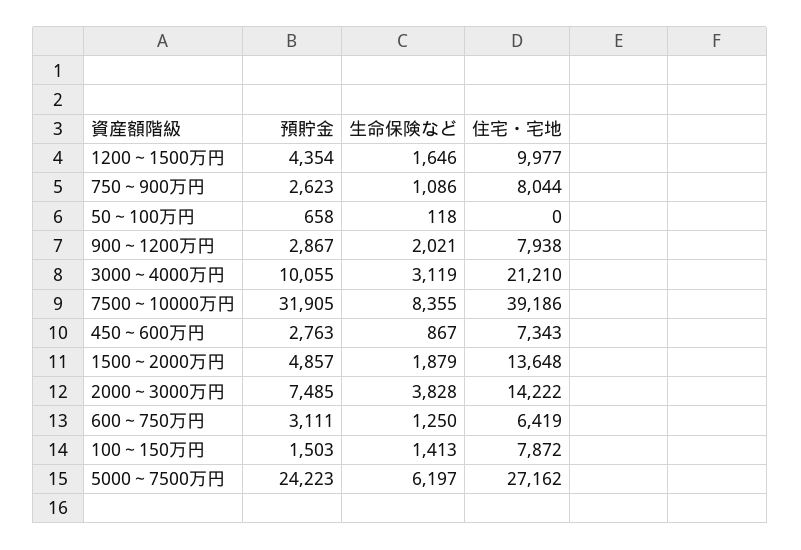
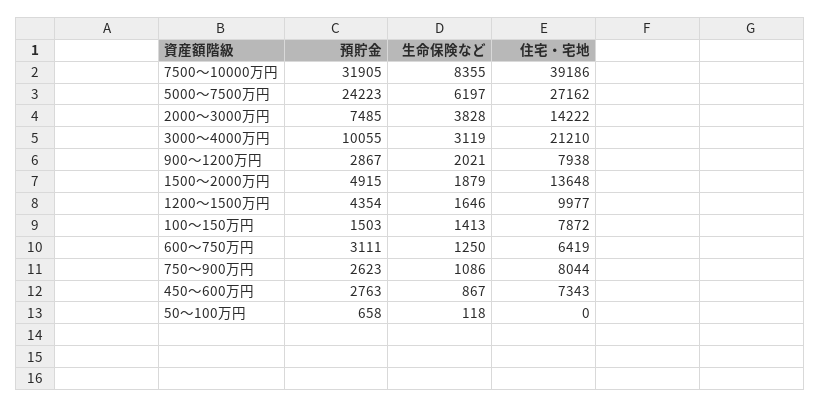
  {
    "預貯金": {
      "1200～1500万円": 4354,
      "750～900万円": 2623,
      "50～100万円": 658,
      "900～1200万円": 2867,
      "3000～4000万円": 10055,
      "7500～10000万円": 31905,
      "450～600万円": 2763,
-     "1500～2000万円": 4857,
+     "1500～2000万円": 4915,
      "2000～3000万円": 7485,
      "600～750万円": 3111,
      "100～150万円": 1503,
      "5000～7500万円": 24223
    },
    "生命保険など": {
      "1200～1500万円": 1646,
      "750～900万円": 1086,
      "50～100万円": 118,
      "900～1200万円": 2021,
      "3000～4000万円": 3119,
      "7500～10000万円": 8355,
      "450～600万円": 867,
      "1500～2000万円": 1879,
      "2000～3000万円": 3828,
      "600～750万円": 1250,
      "100～150万円": 1413,
      "5000～7500万円": 6197
    },
    "住宅・宅地": {
      "1200～1500万円": 9977,
      "750～900万円": 8044,
      "50～100万円": 0,
      "900～1200万円": 7938,
      "3000～4000万円": 21210,
      "7500～10000万円": 39186,
      "450～600万円": 7343,
      "1500～2000万円": 13648,
      "2000～3000万円": 14222,
      "600～750万円": 6419,
      "100～150万円": 7872,
      "5000～7500万円": 27162
    }
  }

